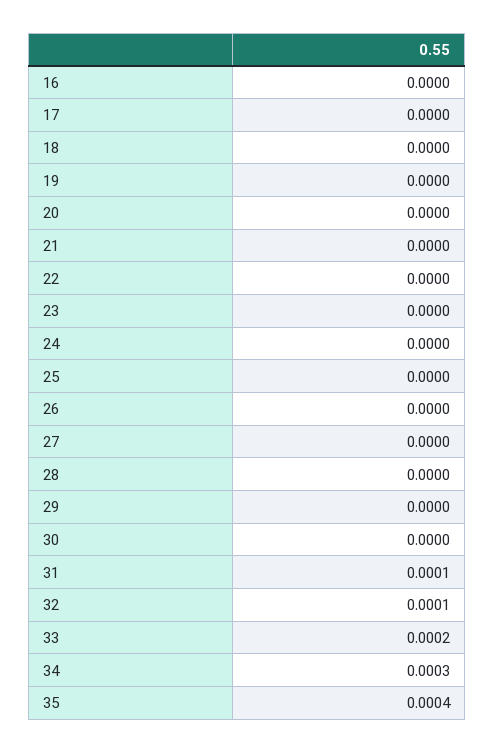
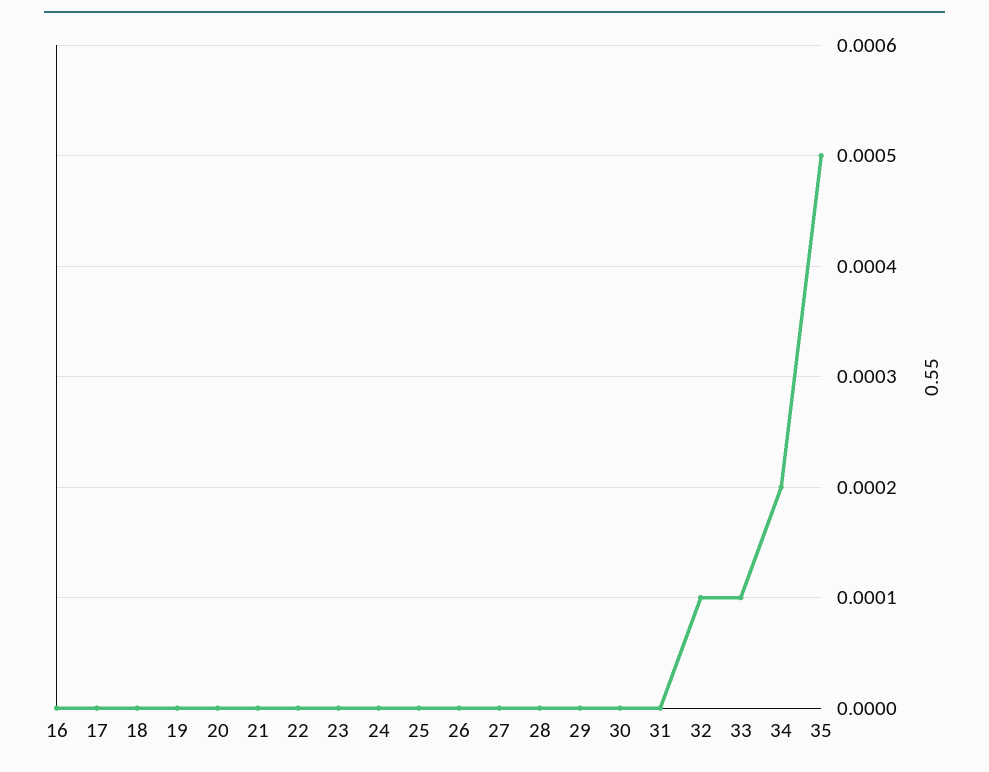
  {
    "16": 0,
    "17": 0,
    "18": 0,
    "19": 0,
    "20": 0,
    "21": 0,
    "22": 0,
    "23": 0,
    "24": 0,
    "25": 0,
    "26": 0,
    "27": 0,
    "28": 0,
    "29": 0,
    "30": 0,
-   "31": 0.0001,
+   "31": 0,
    "32": 0.0001,
-   "33": 0.0002,
+   "33": 0.0001,
-   "34": 0.0003,
+   "34": 0.0002,
-   "35": 0.0004
+   "35": 0.0005
  }

